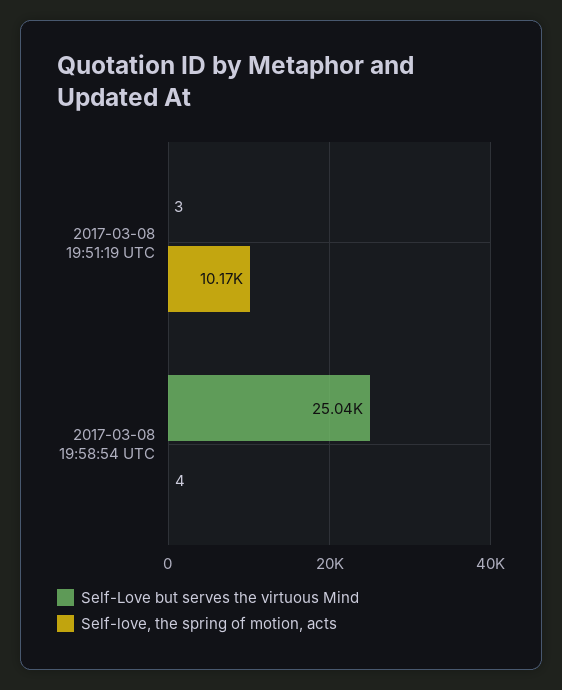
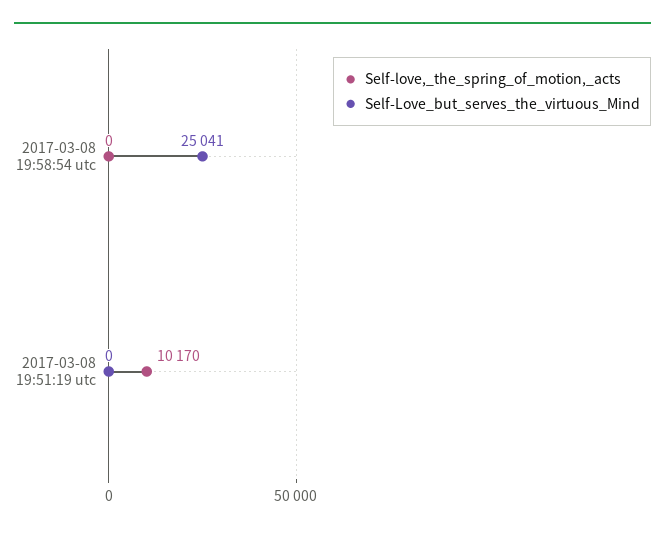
  {
    "Self-Love but serves the virtuous Mind": {
-     "2017-03-08 19:51:19 UTC": 3,
+     "2017-03-08 19:51:19 UTC": 0,
      "2017-03-08 19:58:54 UTC": 25041
    },
    "Self-love, the spring of motion, acts": {
      "2017-03-08 19:51:19 UTC": 10170,
-     "2017-03-08 19:58:54 UTC": 4
+     "2017-03-08 19:58:54 UTC": 0
    }
  }

